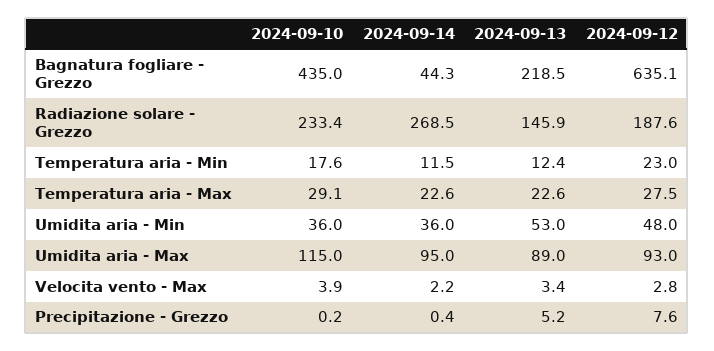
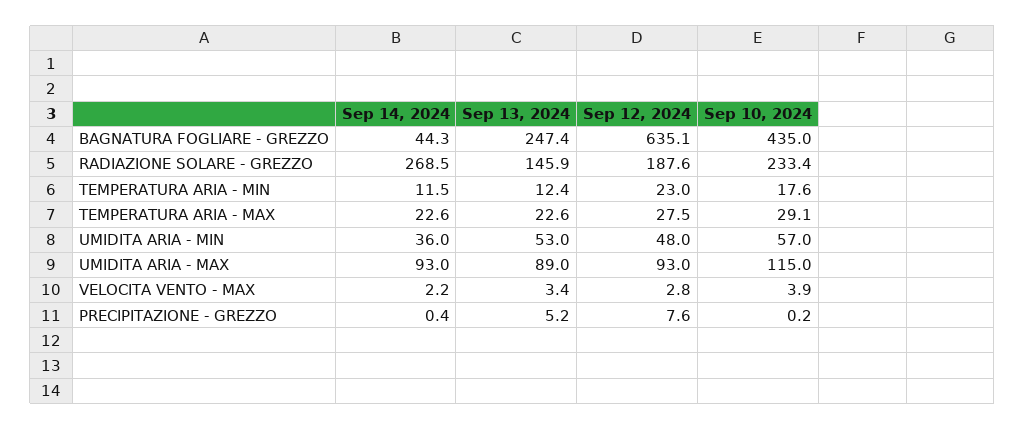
  {
    "2024-09-10": {
      "Bagnatura fogliare - Grezzo": 435,
      "Radiazione solare - Grezzo": 233.4,
      "Temperatura aria - Min": 17.6,
      "Temperatura aria - Max": 29.1,
-     "Umidita aria - Min": 36,
+     "Umidita aria - Min": 57,
      "Umidita aria - Max": 115,
      "Velocita vento - Max": 3.9,
      "Precipitazione - Grezzo": 0.2
    },
    "2024-09-14": {
      "Bagnatura fogliare - Grezzo": 44.3,
      "Radiazione solare - Grezzo": 268.5,
      "Temperatura aria - Min": 11.5,
      "Temperatura aria - Max": 22.6,
      "Umidita aria - Min": 36,
-     "Umidita aria - Max": 95,
+     "Umidita aria - Max": 93,
      "Velocita vento - Max": 2.2,
      "Precipitazione - Grezzo": 0.4
    },
    "2024-09-13": {
-     "Bagnatura fogliare - Grezzo": 218.5,
+     "Bagnatura fogliare - Grezzo": 247.4,
      "Radiazione solare - Grezzo": 145.9,
      "Temperatura aria - Min": 12.4,
      "Temperatura aria - Max": 22.6,
      "Umidita aria - Min": 53,
      "Umidita aria - Max": 89,
      "Velocita vento - Max": 3.4,
      "Precipitazione - Grezzo": 5.2
    },
    "2024-09-12": {
      "Bagnatura fogliare - Grezzo": 635.1,
      "Radiazione solare - Grezzo": 187.6,
      "Temperatura aria - Min": 23,
      "Temperatura aria - Max": 27.5,
      "Umidita aria - Min": 48,
      "Umidita aria - Max": 93,
      "Velocita vento - Max": 2.8,
      "Precipitazione - Grezzo": 7.6
    }
  }

